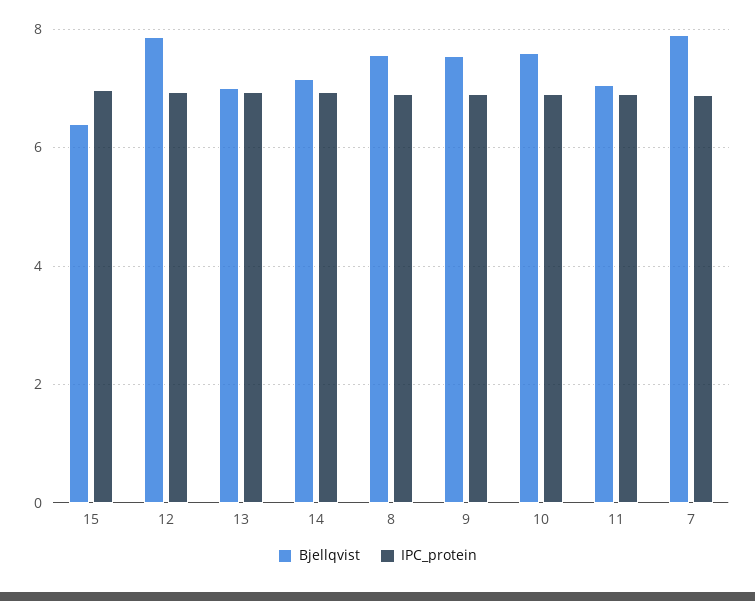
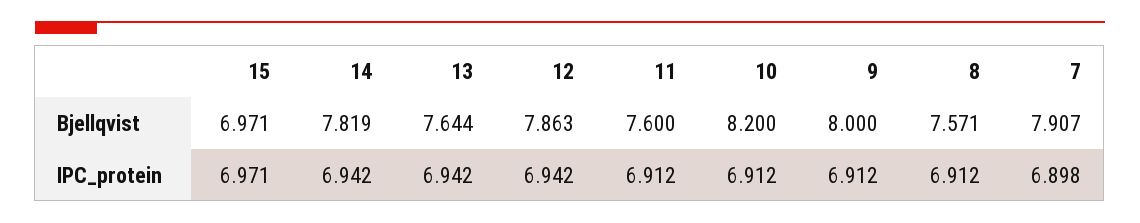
  {
    "Bjellqvist": {
-     "15": 6.4,
+     "15": 6.971,
      "12": 7.863,
-     "13": 7,
+     "13": 7.644,
-     "14": 7.2,
+     "14": 7.819,
      "8": 7.571,
-     "9": 7.6,
+     "9": 8,
-     "10": 7.6,
+     "10": 8.2,
-     "11": 7,
+     "11": 7.6,
      "7": 7.907
    },
    "IPC_protein": {
      "15": 6.971,
      "12": 6.942,
      "13": 6.942,
      "14": 6.942,
      "8": 6.912,
      "9": 6.912,
      "10": 6.912,
      "11": 6.912,
      "7": 6.898
    }
  }

